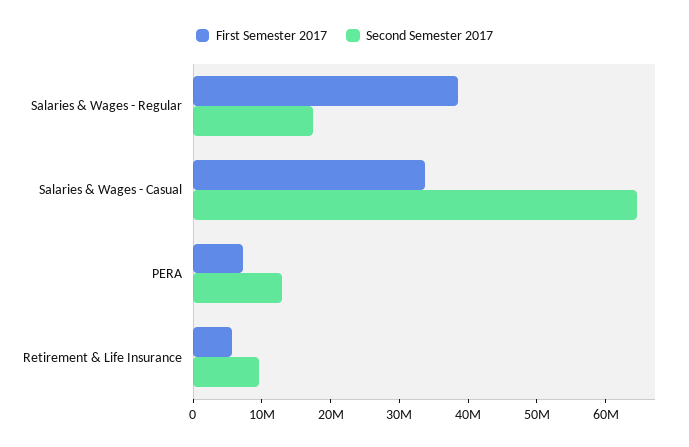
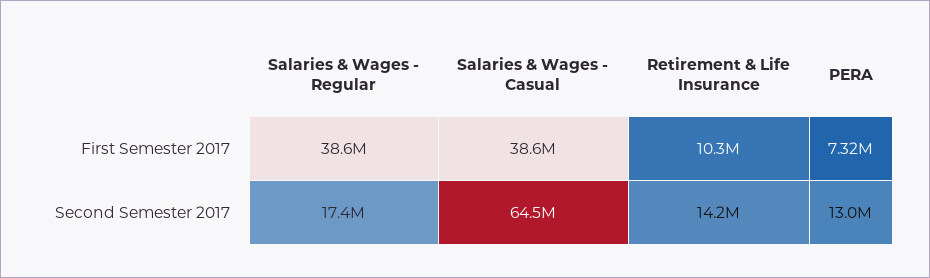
  {
    "First Semester 2017": {
      "Salaries & Wages - Regular": 38600000,
-     "Salaries & Wages - Casual": 34000000,
+     "Salaries & Wages - Casual": 38600000,
      "PERA": 7320000,
-     "Retirement & Life Insurance": 6000000
+     "Retirement & Life Insurance": 10300000
    },
    "Second Semester 2017": {
      "Salaries & Wages - Regular": 17400000,
      "Salaries & Wages - Casual": 64500000,
      "PERA": 13000000,
-     "Retirement & Life Insurance": 10000000
+     "Retirement & Life Insurance": 14200000
    }
  }

